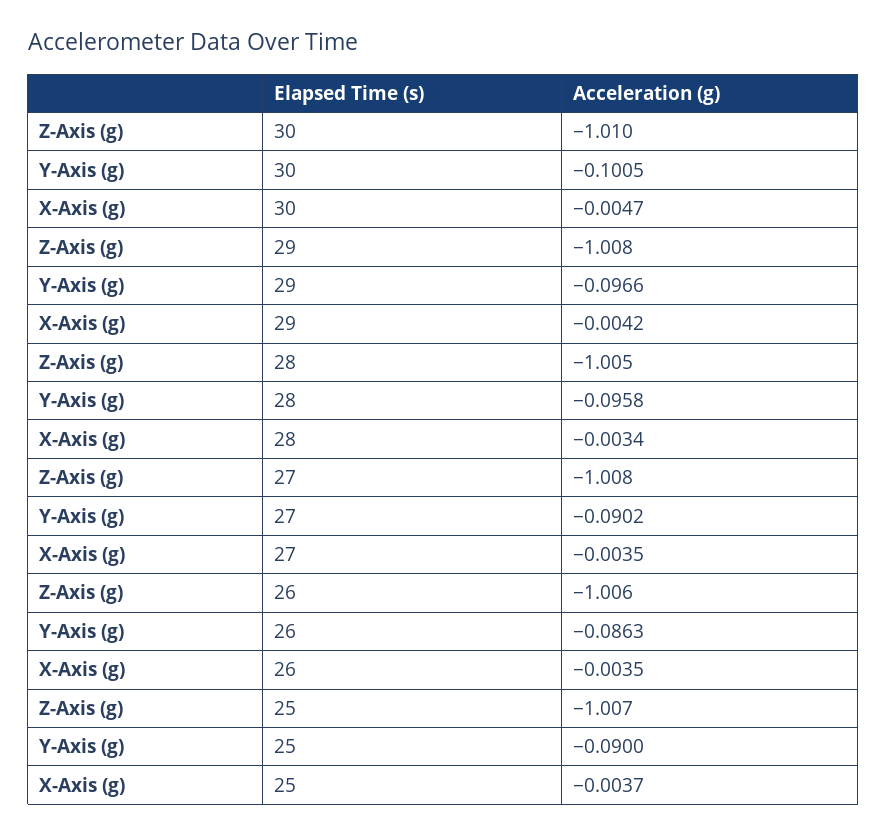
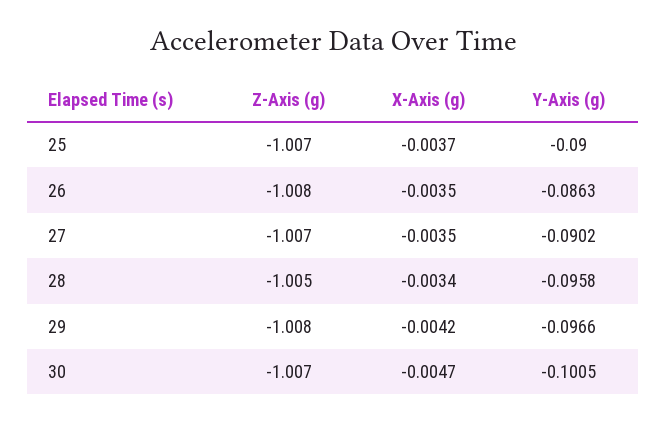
  {
    "Z-Axis (g)": {
-     "30": -1.01,
+     "30": -1.007,
      "29": -1.008,
      "28": -1.005,
-     "27": -1.008,
+     "27": -1.007,
-     "26": -1.006,
+     "26": -1.008,
      "25": -1.007
    },
    "Y-Axis (g)": {
      "30": -0.1005,
      "29": -0.0966,
      "28": -0.0958,
      "27": -0.0902,
      "26": -0.0863,
      "25": -0.09
    },
    "X-Axis (g)": {
      "30": -0.0047,
      "29": -0.0042,
      "28": -0.0034,
      "27": -0.0035,
      "26": -0.0035,
      "25": -0.0037
    }
  }

